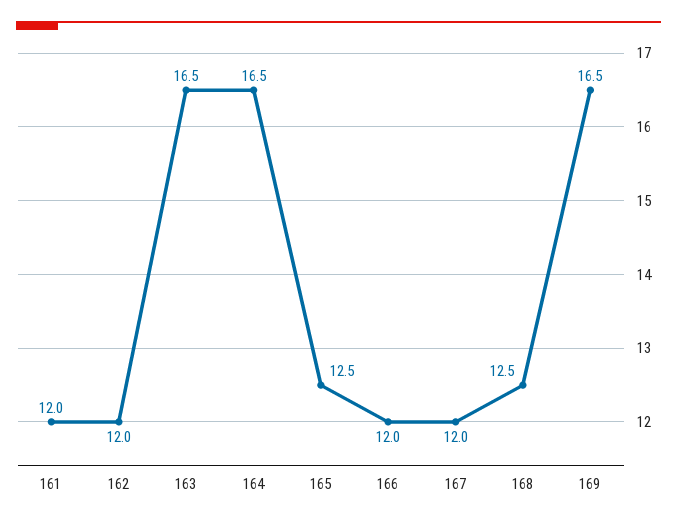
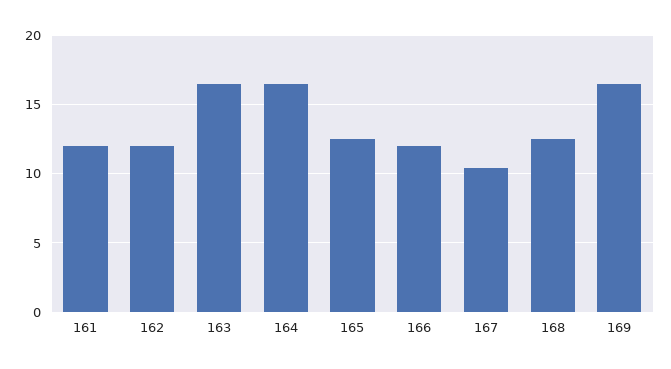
  {
    "161": 12,
    "162": 12,
    "163": 16.5,
    "164": 16.5,
    "165": 12.5,
    "166": 12,
-   "167": 12,
+   "167": 10.5,
    "168": 12.5,
    "169": 16.5
  }

